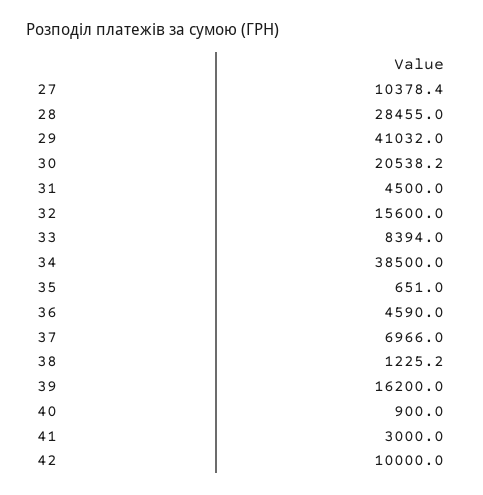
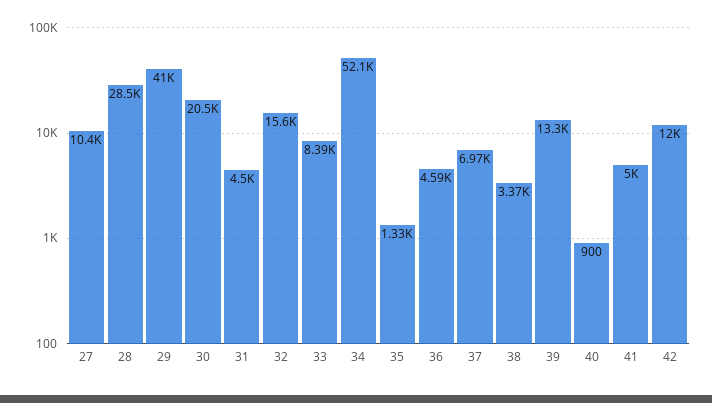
  {
    "27": 10378.4,
    "28": 28455,
    "29": 41032,
    "30": 20538.2,
    "31": 4500,
    "32": 15600,
    "33": 8394,
-   "34": 38500,
+   "34": 52100,
-   "35": 651,
+   "35": 1330,
    "36": 4590,
    "37": 6966,
-   "38": 1225.2,
+   "38": 3370,
-   "39": 16200,
+   "39": 13300,
    "40": 900,
-   "41": 3000,
+   "41": 5000,
-   "42": 10000
+   "42": 12000
  }

